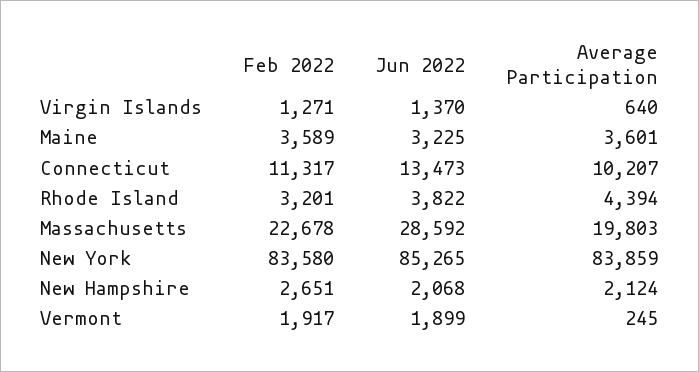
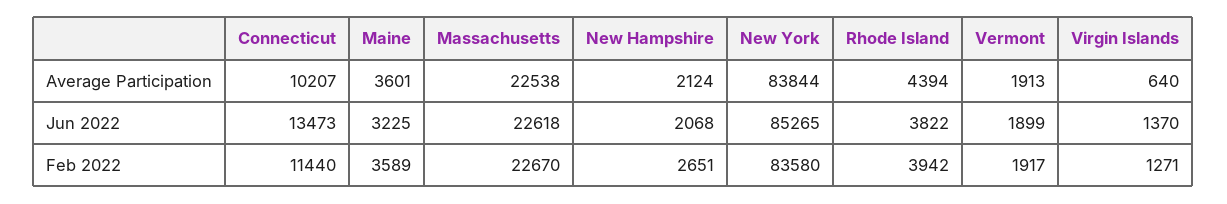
  {
    "Feb 2022": {
      "Virgin Islands": 1271,
      "Maine": 3589,
-     "Connecticut": 11317,
+     "Connecticut": 11440,
-     "Rhode Island": 3201,
+     "Rhode Island": 3942,
-     "Massachusetts": 22678,
+     "Massachusetts": 22670,
      "New York": 83580,
      "New Hampshire": 2651,
      "Vermont": 1917
    },
    "Jun 2022": {
      "Virgin Islands": 1370,
      "Maine": 3225,
      "Connecticut": 13473,
      "Rhode Island": 3822,
-     "Massachusetts": 28592,
+     "Massachusetts": 22618,
      "New York": 85265,
      "New Hampshire": 2068,
      "Vermont": 1899
    },
    "Average Participation": {
      "Virgin Islands": 640,
      "Maine": 3601,
      "Connecticut": 10207,
      "Rhode Island": 4394,
-     "Massachusetts": 19803,
+     "Massachusetts": 22538,
-     "New York": 83859,
+     "New York": 83844,
      "New Hampshire": 2124,
-     "Vermont": 245
+     "Vermont": 1913
    }
  }

